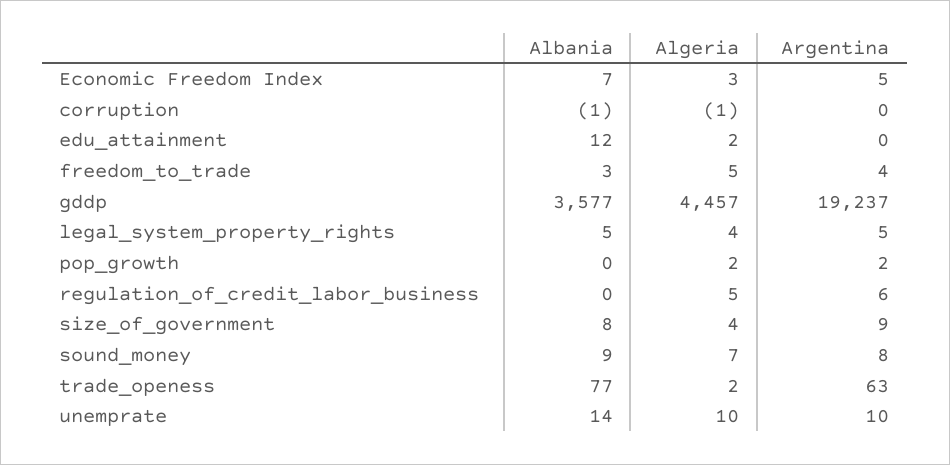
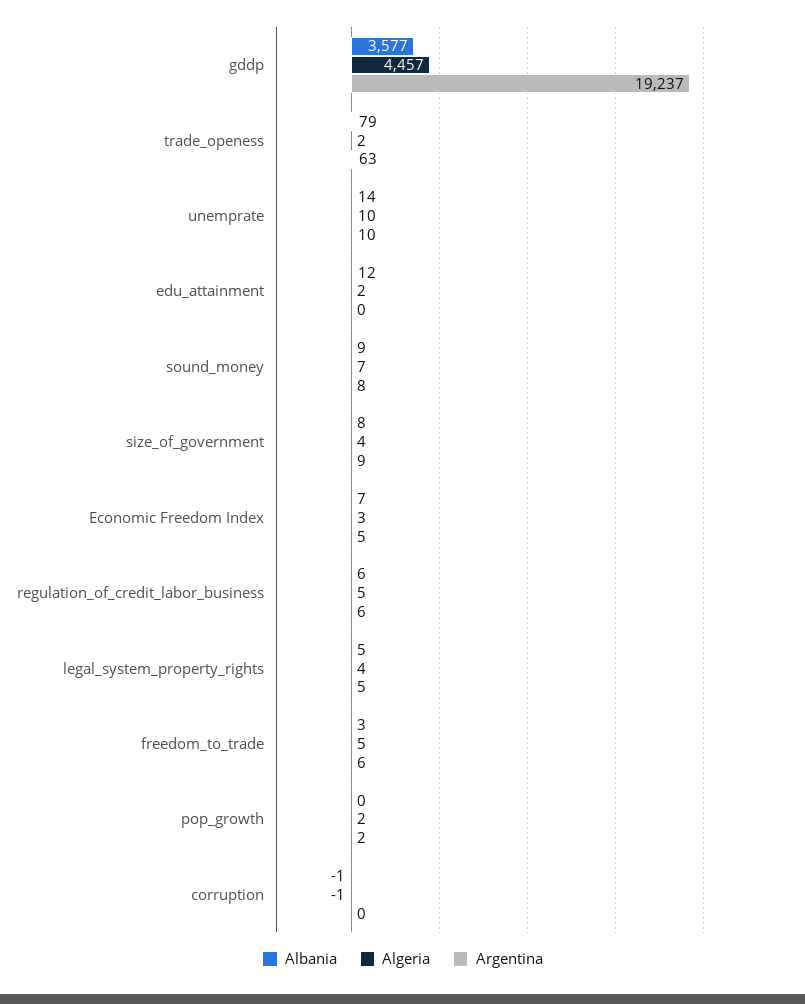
  {
    "Albania": {
      "Economic Freedom Index": 7,
      "corruption": -1,
      "edu_attainment": 12,
      "freedom_to_trade": 3,
      "gddp": 3577,
      "legal_system_property_rights": 5,
      "pop_growth": 0,
-     "regulation_of_credit_labor_business": 0,
+     "regulation_of_credit_labor_business": 6,
      "size_of_government": 8,
      "sound_money": 9,
-     "trade_openess": 77,
+     "trade_openess": 79,
      "unemprate": 14
    },
    "Algeria": {
      "Economic Freedom Index": 3,
      "corruption": -1,
      "edu_attainment": 2,
      "freedom_to_trade": 5,
      "gddp": 4457,
      "legal_system_property_rights": 4,
      "pop_growth": 2,
      "regulation_of_credit_labor_business": 5,
      "size_of_government": 4,
      "sound_money": 7,
      "trade_openess": 2,
      "unemprate": 10
    },
    "Argentina": {
      "Economic Freedom Index": 5,
      "corruption": 0,
      "edu_attainment": 0,
-     "freedom_to_trade": 4,
+     "freedom_to_trade": 6,
      "gddp": 19237,
      "legal_system_property_rights": 5,
      "pop_growth": 2,
      "regulation_of_credit_labor_business": 6,
      "size_of_government": 9,
      "sound_money": 8,
      "trade_openess": 63,
      "unemprate": 10
    }
  }

